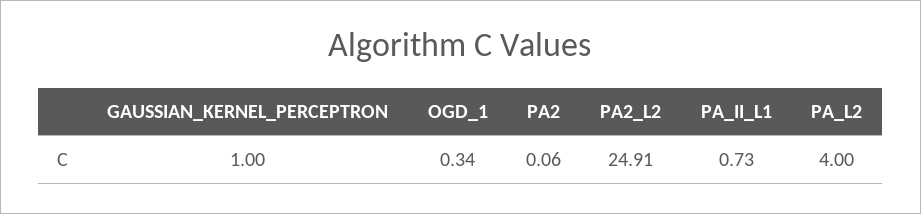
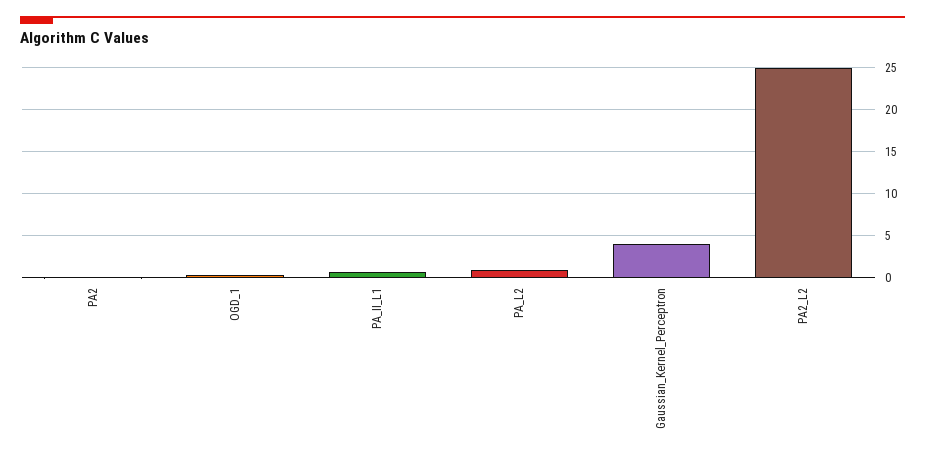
  {
-   "GAUSSIAN_KERNEL_PERCEPTRON": 1,
+   "GAUSSIAN_KERNEL_PERCEPTRON": 4,
    "OGD_1": 0.34,
    "PA2": 0.06,
    "PA2_L2": 24.91,
    "PA_II_L1": 0.73,
-   "PA_L2": 4
+   "PA_L2": 1
  }

